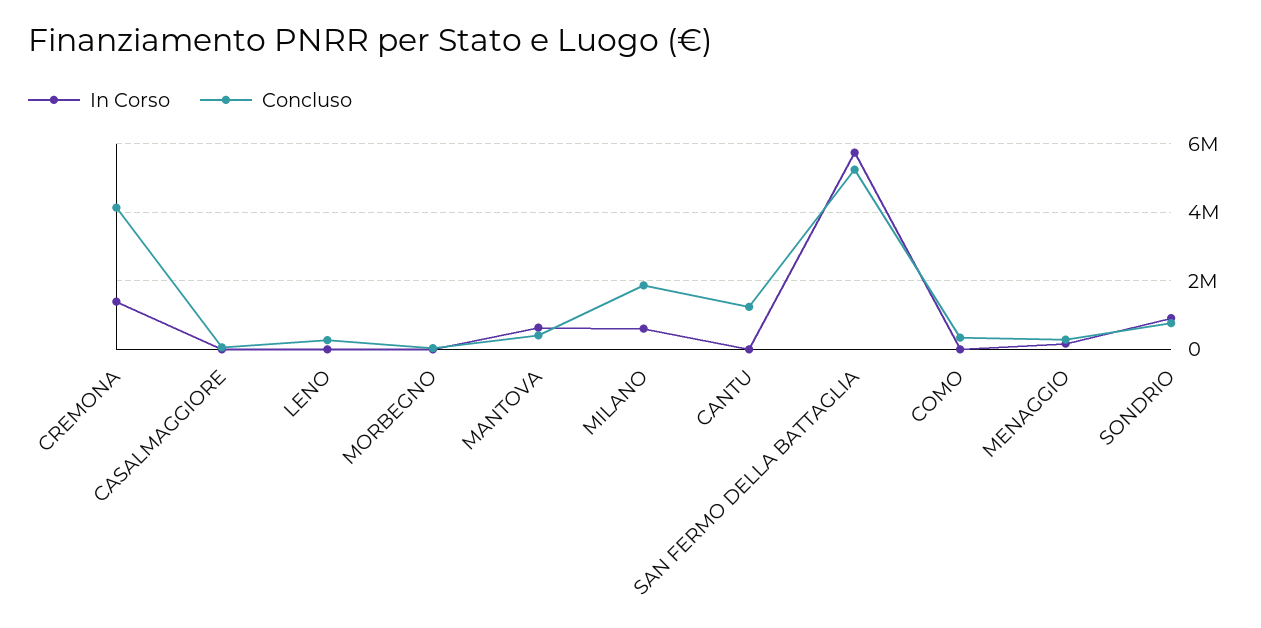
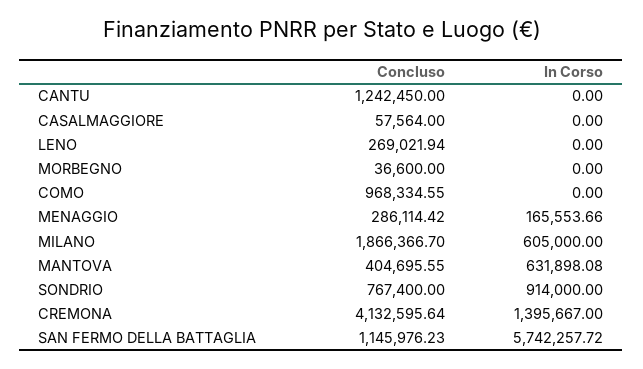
  {
    "In Corso": {
      "CREMONA": 1395667,
      "CASALMAGGIORE": 0,
      "LENO": 0,
      "MORBEGNO": 0,
      "MANTOVA": 631898.08,
      "MILANO": 605000,
      "CANTU": 0,
      "SAN FERMO DELLA BATTAGLIA": 5742257.72,
      "COMO": 0,
      "MENAGGIO": 165553.66,
      "SONDRIO": 914000
    },
    "Concluso": {
      "CREMONA": 4132595.64,
      "CASALMAGGIORE": 57564,
      "LENO": 269021.94,
      "MORBEGNO": 36600,
      "MANTOVA": 404695.55,
      "MILANO": 1866366.7,
      "CANTU": 1242450,
-     "SAN FERMO DELLA BATTAGLIA": 5200000,
+     "SAN FERMO DELLA BATTAGLIA": 1145976.23,
-     "COMO": 400000,
+     "COMO": 968334.55,
      "MENAGGIO": 286114.42,
      "SONDRIO": 767400
    }
  }

